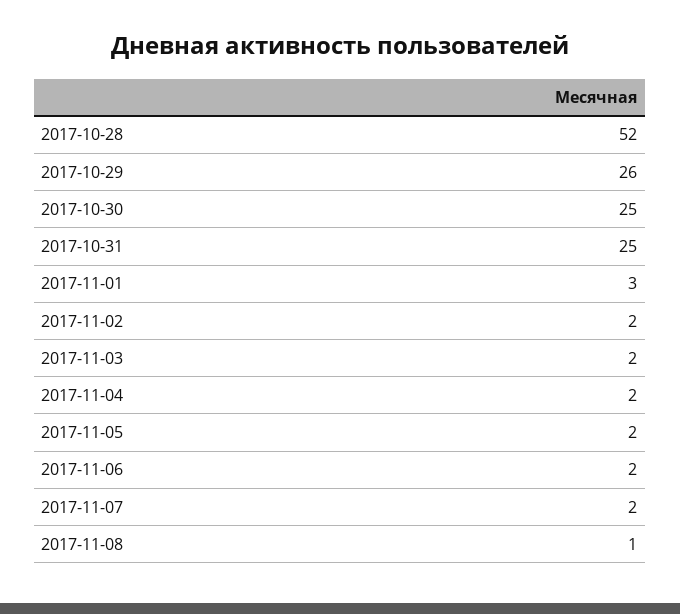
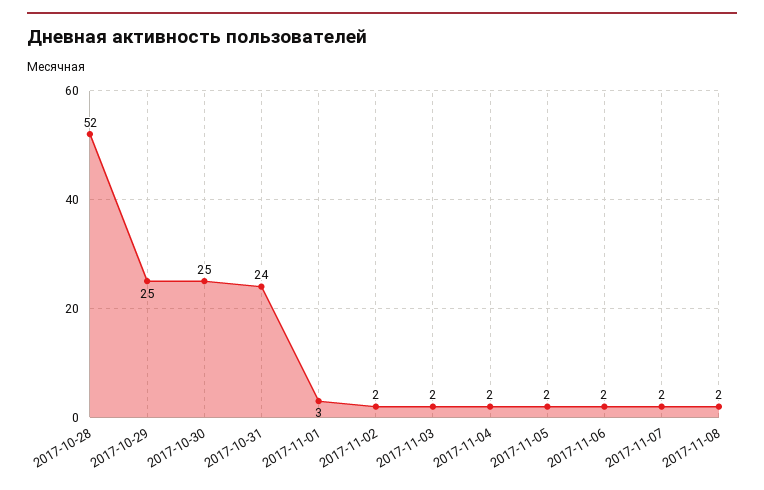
  {
    "2017-10-28": 52,
-   "2017-10-29": 26,
+   "2017-10-29": 25,
    "2017-10-30": 25,
-   "2017-10-31": 25,
+   "2017-10-31": 24,
    "2017-11-01": 3,
    "2017-11-02": 2,
    "2017-11-03": 2,
    "2017-11-04": 2,
    "2017-11-05": 2,
    "2017-11-06": 2,
    "2017-11-07": 2,
-   "2017-11-08": 1
+   "2017-11-08": 2
  }

